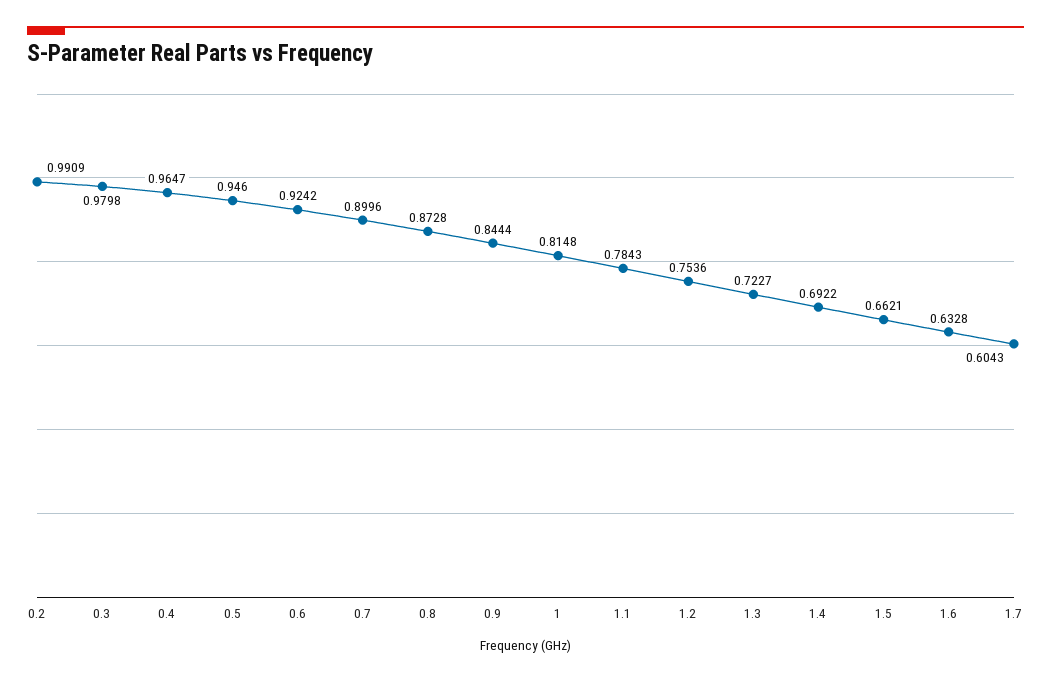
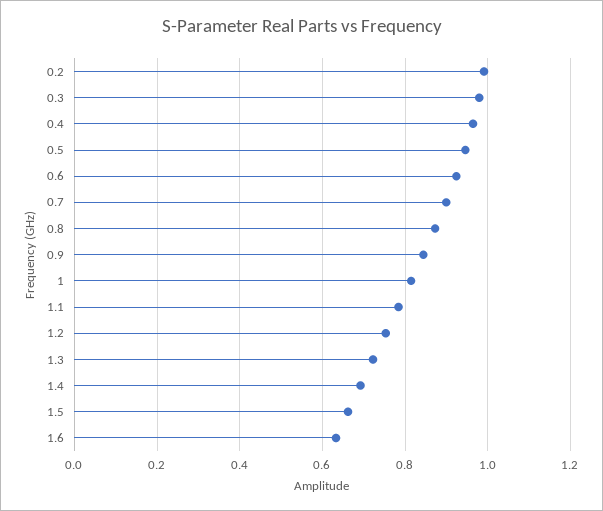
  {
    "0.2": 0.9909,
    "0.3": 0.9798,
    "0.4": 0.9647,
    "0.5": 0.946,
    "0.6": 0.9242,
    "0.7": 0.8996,
    "0.8": 0.8728,
    "0.9": 0.8444,
    "1": 0.8148,
    "1.1": 0.7843,
    "1.2": 0.7536,
    "1.3": 0.7227,
    "1.4": 0.6922,
    "1.5": 0.6621,
-   "1.6": 0.6328,
+   "1.6": 0.6328
-   "1.7": 0.6043
  }

